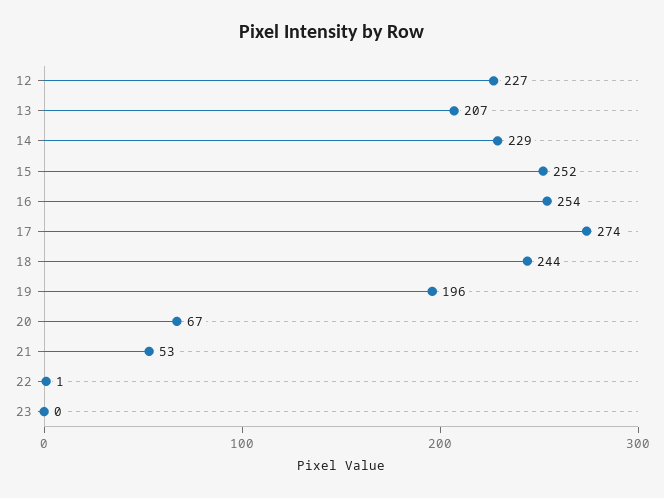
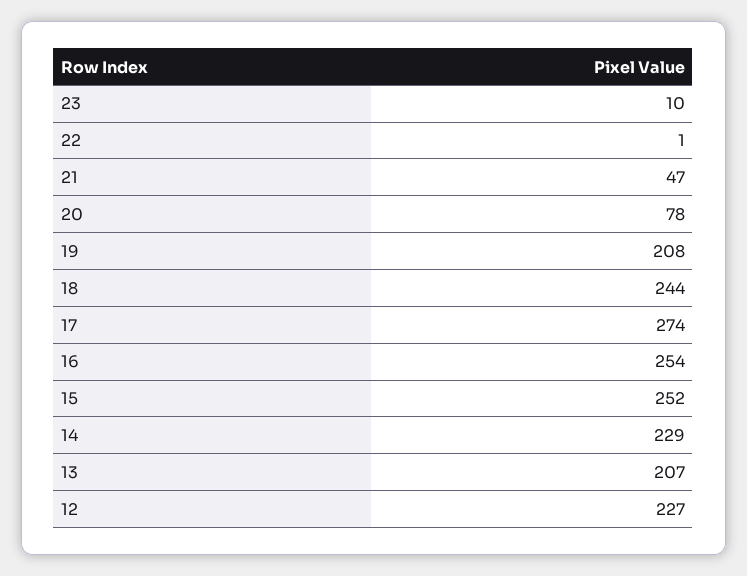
  {
    "12": 227,
    "13": 207,
    "14": 229,
    "15": 252,
    "16": 254,
    "17": 274,
    "18": 244,
-   "19": 196,
+   "19": 208,
-   "20": 67,
+   "20": 78,
-   "21": 53,
+   "21": 47,
    "22": 1,
-   "23": 0
+   "23": 10
  }

